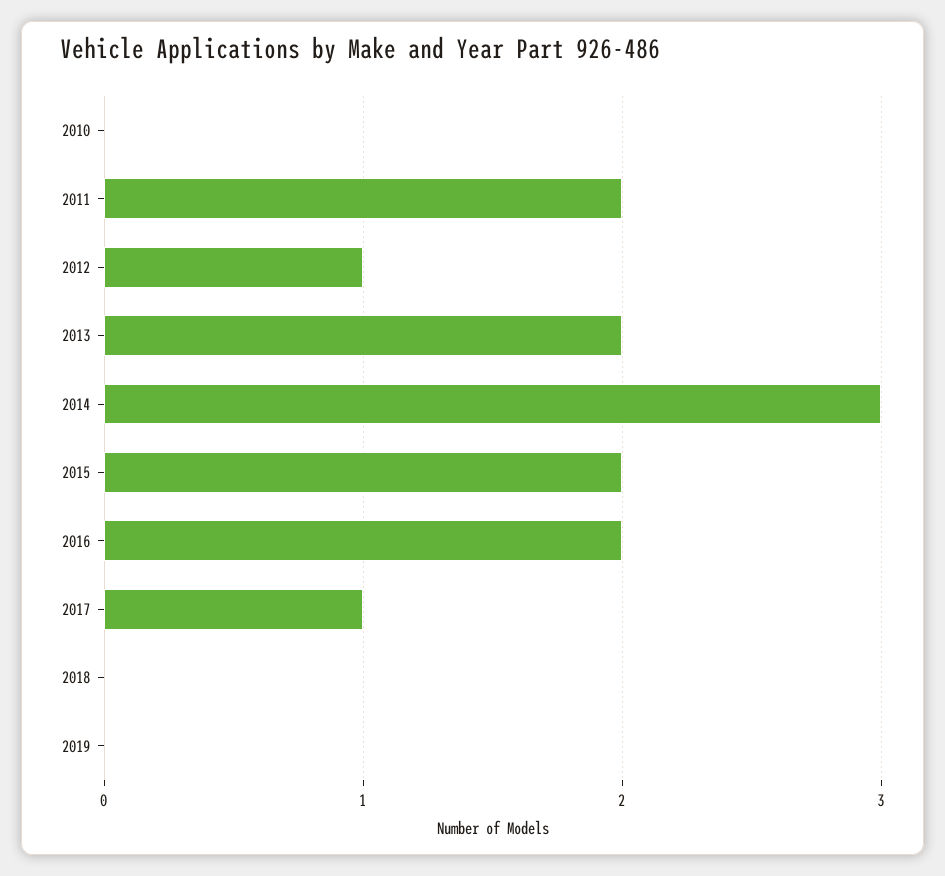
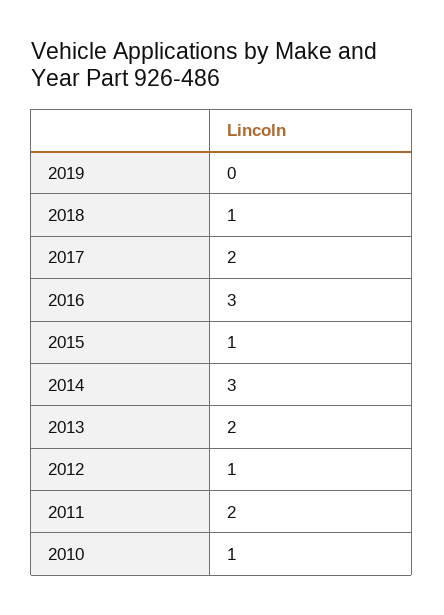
  {
-   "2010": 0,
+   "2010": 1,
    "2011": 2,
    "2012": 1,
    "2013": 2,
    "2014": 3,
-   "2015": 2,
+   "2015": 1,
-   "2016": 2,
+   "2016": 3,
-   "2017": 1,
+   "2017": 2,
-   "2018": 0,
+   "2018": 1,
    "2019": 0
  }

